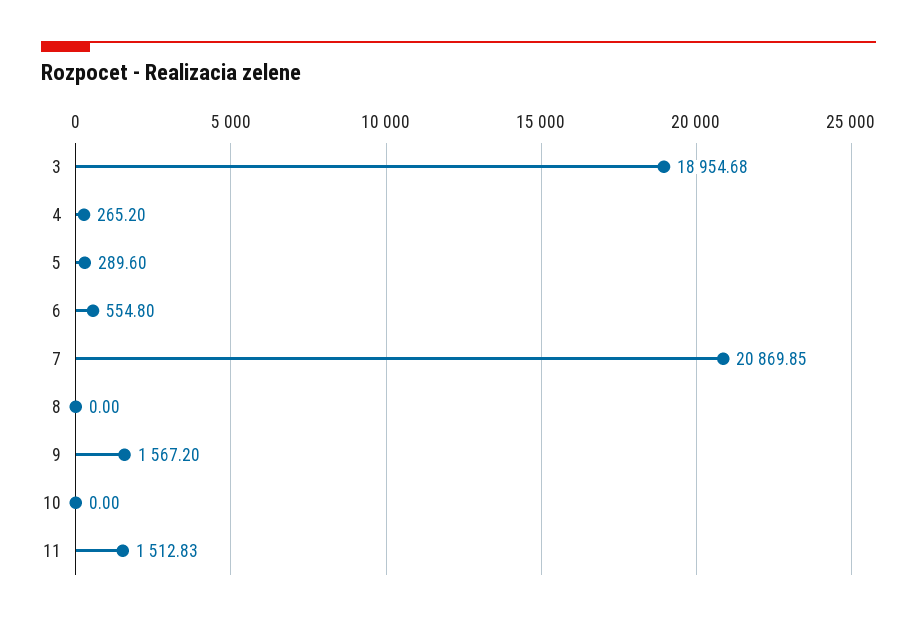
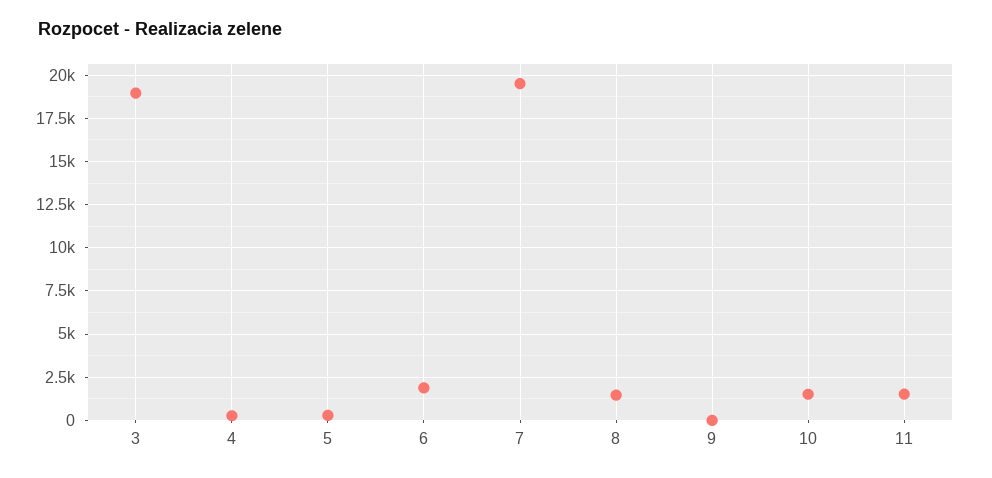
  {
    "3": 18954.68,
    "4": 265.2,
    "5": 289.6,
-   "6": 554.8,
+   "6": 2000,
-   "7": 20869.85,
+   "7": 19500,
-   "8": 0,
+   "8": 1500,
-   "9": 1567.2,
+   "9": 0,
-   "10": 0,
+   "10": 1500,
    "11": 1512.83
  }

